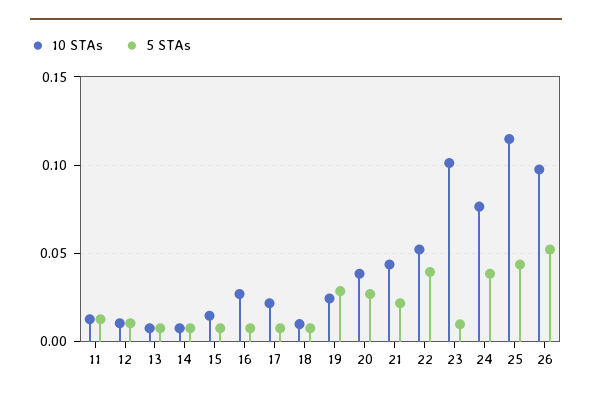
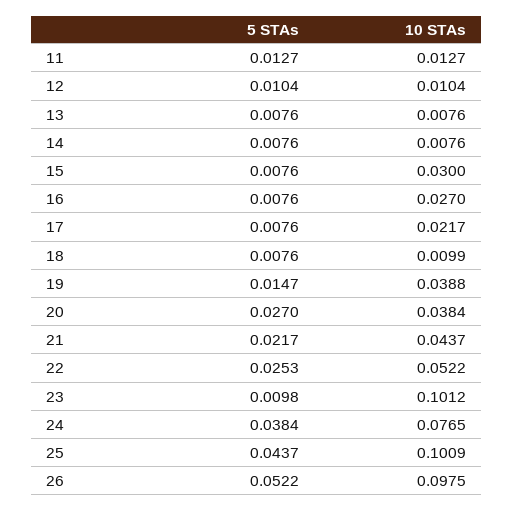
  {
    "10 STAs": {
      "11": 0.0127,
      "12": 0.0104,
      "13": 0.0076,
      "14": 0.0076,
-     "15": 0.015,
+     "15": 0.03,
      "16": 0.027,
      "17": 0.0217,
      "18": 0.0099,
-     "19": 0.025,
+     "19": 0.0388,
      "20": 0.0384,
      "21": 0.0437,
      "22": 0.0522,
      "23": 0.1012,
      "24": 0.0765,
-     "25": 0.115,
+     "25": 0.1009,
      "26": 0.0975
    },
    "5 STAs": {
      "11": 0.0127,
      "12": 0.0104,
      "13": 0.0076,
      "14": 0.0076,
      "15": 0.0076,
      "16": 0.0076,
      "17": 0.0076,
      "18": 0.0076,
-     "19": 0.03,
+     "19": 0.0147,
      "20": 0.027,
      "21": 0.0217,
-     "22": 0.04,
+     "22": 0.0253,
      "23": 0.0098,
      "24": 0.0384,
      "25": 0.0437,
      "26": 0.0522
    }
  }

